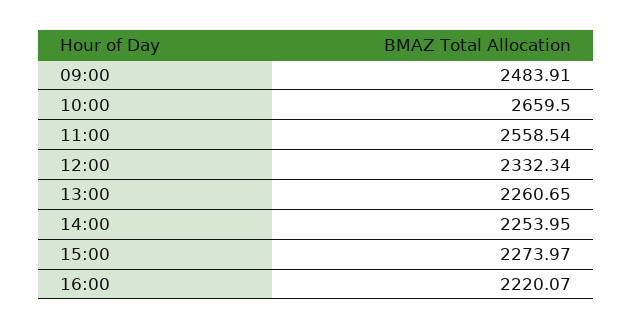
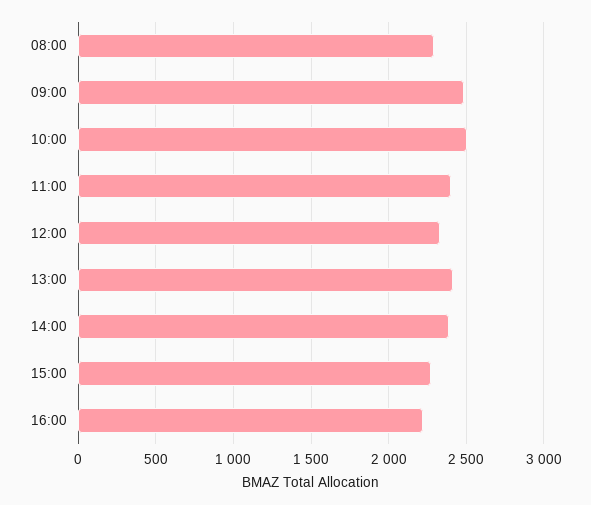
  {
    "09:00": 2483.91,
-   "10:00": 2659.5,
+   "10:00": 2500,
-   "11:00": 2558.54,
+   "11:00": 2400,
    "12:00": 2332.34,
-   "13:00": 2260.65,
+   "13:00": 2400,
-   "14:00": 2253.95,
+   "14:00": 2400,
    "15:00": 2273.97,
-   "16:00": 2220.07
+   "16:00": 2220.07,
+   "08:00": 2300
  }

